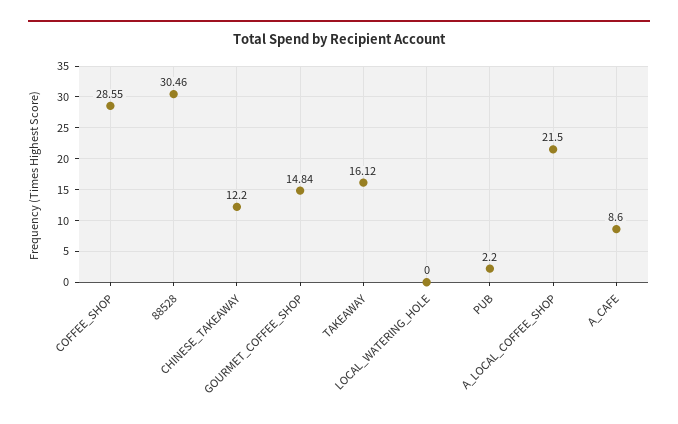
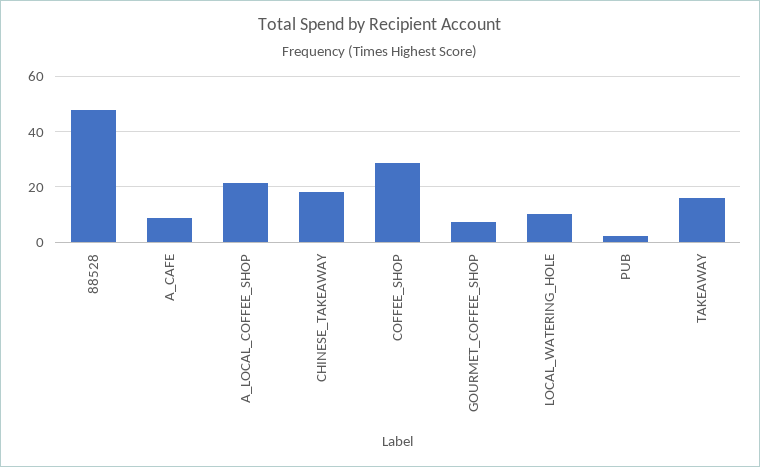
  {
    "COFFEE_SHOP": 28.55,
-   "88528": 30.46,
+   "88528": 47.5,
-   "CHINESE_TAKEAWAY": 12.2,
+   "CHINESE_TAKEAWAY": 17.5,
-   "GOURMET_COFFEE_SHOP": 14.84,
+   "GOURMET_COFFEE_SHOP": 7.5,
    "TAKEAWAY": 16.12,
-   "LOCAL_WATERING_HOLE": 0,
+   "LOCAL_WATERING_HOLE": 10,
    "PUB": 2.2,
    "A_LOCAL_COFFEE_SHOP": 21.5,
    "A_CAFE": 8.6
  }

